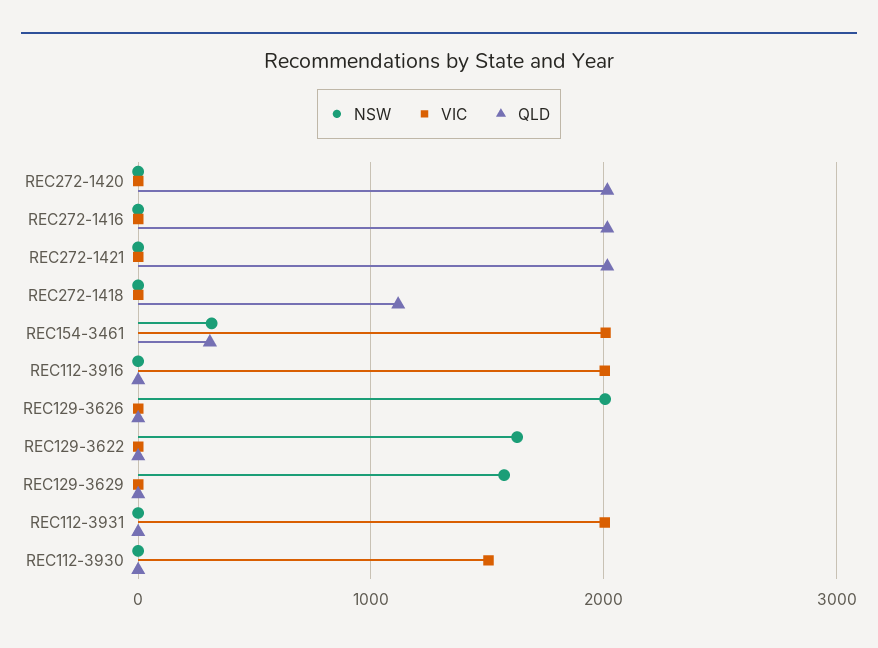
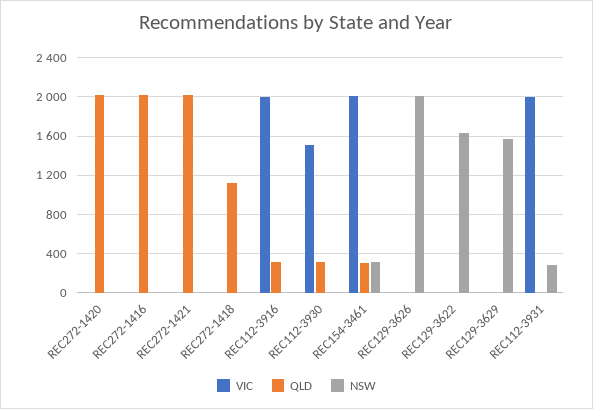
  {
    "NSW": {
      "REC272-1420": 0,
      "REC272-1416": 0,
      "REC272-1421": 0,
      "REC272-1418": 0,
      "REC154-3461": 300,
      "REC112-3916": 0,
      "REC129-3626": 2000,
      "REC129-3622": 1600,
      "REC129-3629": 1600,
-     "REC112-3931": 0,
+     "REC112-3931": 300,
      "REC112-3930": 0
    },
    "VIC": {
      "REC272-1420": 0,
      "REC272-1416": 0,
      "REC272-1421": 0,
      "REC272-1418": 0,
      "REC154-3461": 2000,
      "REC112-3916": 2000,
      "REC129-3626": 0,
      "REC129-3622": 0,
      "REC129-3629": 0,
      "REC112-3931": 2000,
      "REC112-3930": 1500
    },
    "QLD": {
      "REC272-1420": 2000,
      "REC272-1416": 2000,
      "REC272-1421": 2000,
      "REC272-1418": 1100,
      "REC154-3461": 300,
-     "REC112-3916": 0,
+     "REC112-3916": 300,
      "REC129-3626": 0,
      "REC129-3622": 0,
      "REC129-3629": 0,
      "REC112-3931": 0,
-     "REC112-3930": 0
+     "REC112-3930": 300
    }
  }

